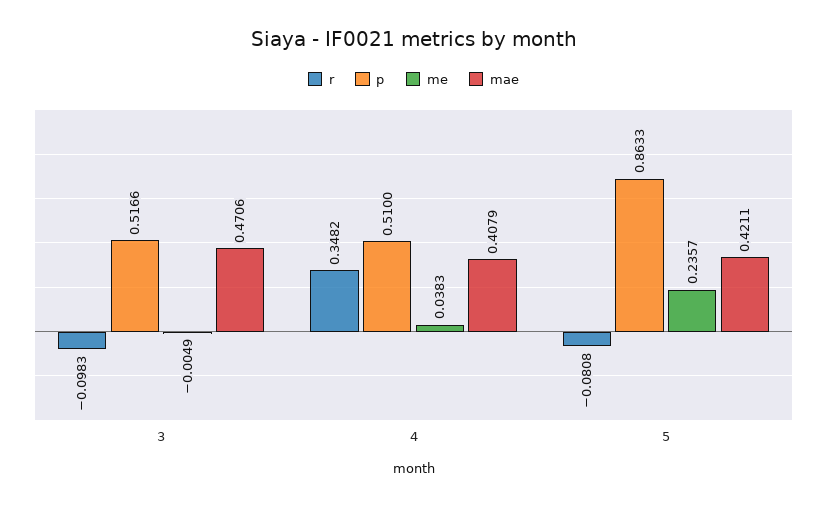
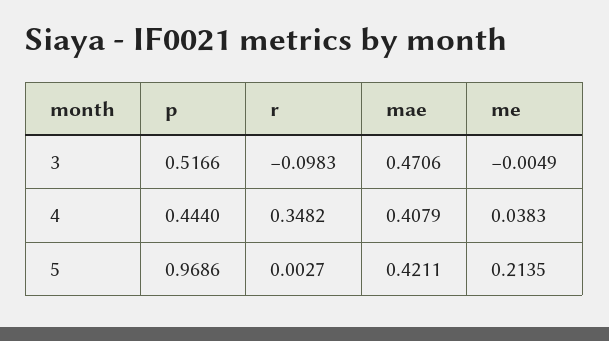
  {
    "r": {
      "3": -0.0983,
      "4": 0.3482,
-     "5": -0.0808
+     "5": 0.0027
    },
    "p": {
      "3": 0.5166,
-     "4": 0.51,
+     "4": 0.444,
-     "5": 0.8633
+     "5": 0.9686
    },
    "me": {
      "3": -0.0049,
      "4": 0.0383,
-     "5": 0.2357
+     "5": 0.2135
    },
    "mae": {
      "3": 0.4706,
      "4": 0.4079,
      "5": 0.4211
    }
  }

